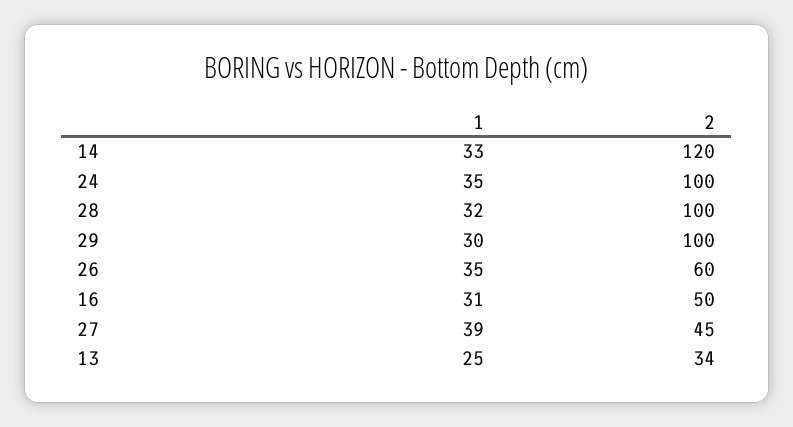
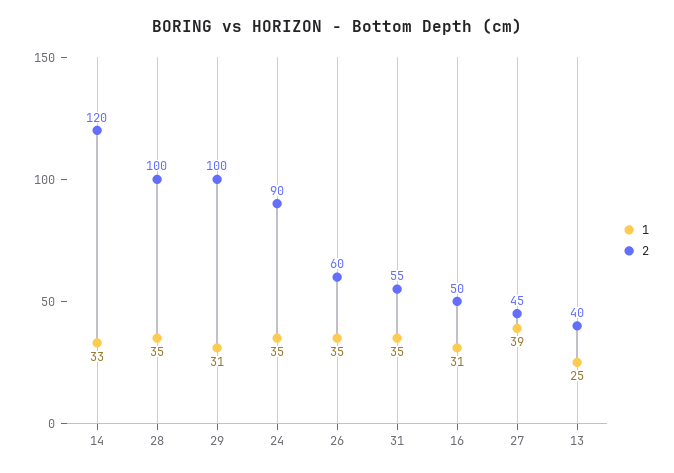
  {
    "1": {
      "14": 33,
      "24": 35,
-     "28": 32,
+     "28": 35,
-     "29": 30,
+     "29": 31,
      "26": 35,
      "16": 31,
      "27": 39,
-     "13": 25
+     "13": 25,
+     "31": 35
    },
    "2": {
      "14": 120,
-     "24": 100,
+     "24": 90,
      "28": 100,
      "29": 100,
      "26": 60,
      "16": 50,
      "27": 45,
-     "13": 34
+     "13": 40,
+     "31": 55
    }
  }

